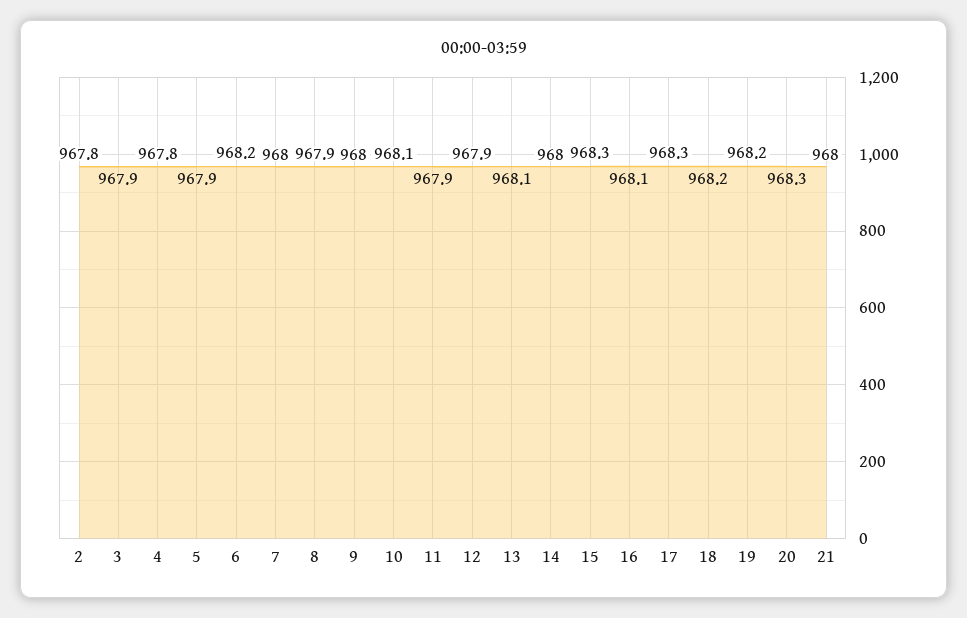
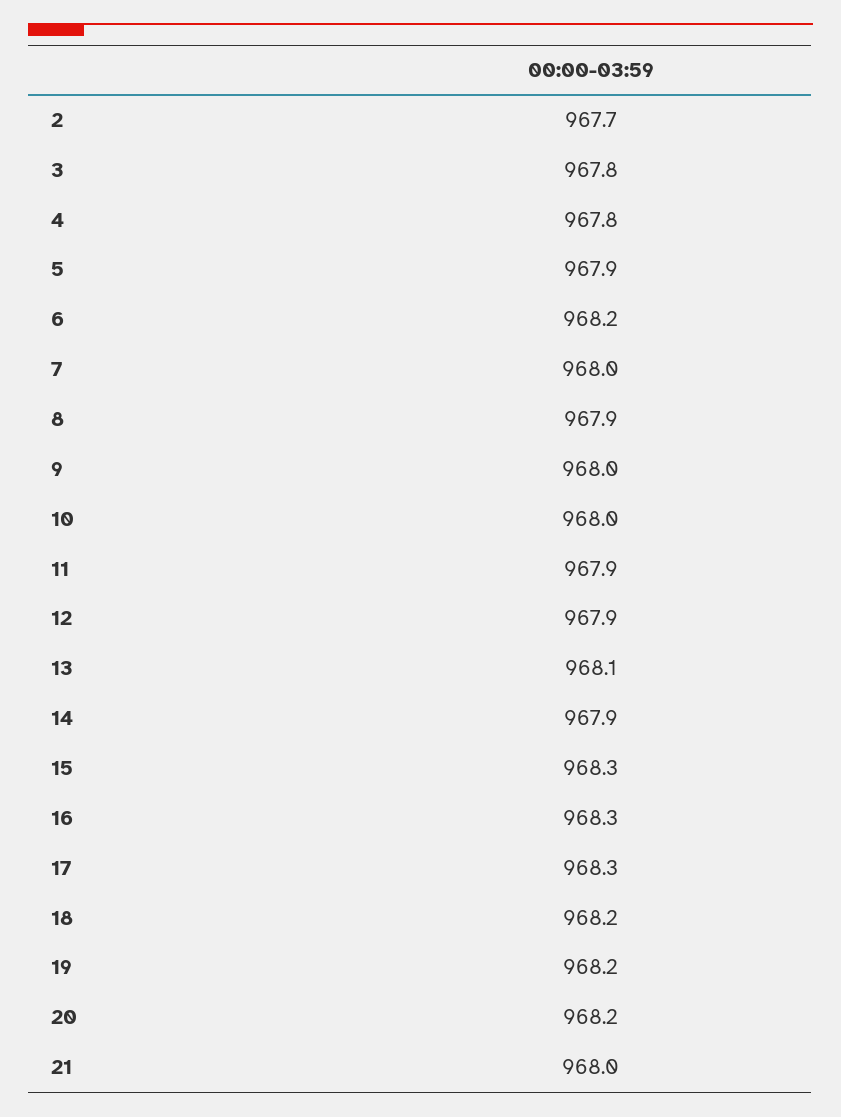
  {
-   "2": 967.8,
+   "2": 967.7,
-   "3": 967.9,
+   "3": 967.8,
    "4": 967.8,
    "5": 967.9,
    "6": 968.2,
    "7": 968,
    "8": 967.9,
    "9": 968,
-   "10": 968.1,
+   "10": 968,
    "11": 967.9,
    "12": 967.9,
    "13": 968.1,
-   "14": 968,
+   "14": 967.9,
    "15": 968.3,
-   "16": 968.1,
+   "16": 968.3,
    "17": 968.3,
    "18": 968.2,
    "19": 968.2,
-   "20": 968.3,
+   "20": 968.2,
    "21": 968
  }

